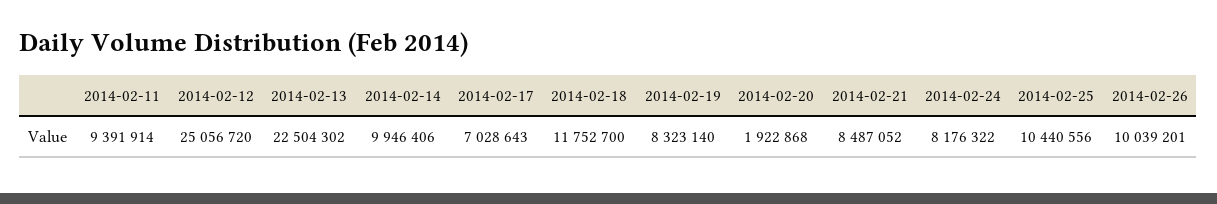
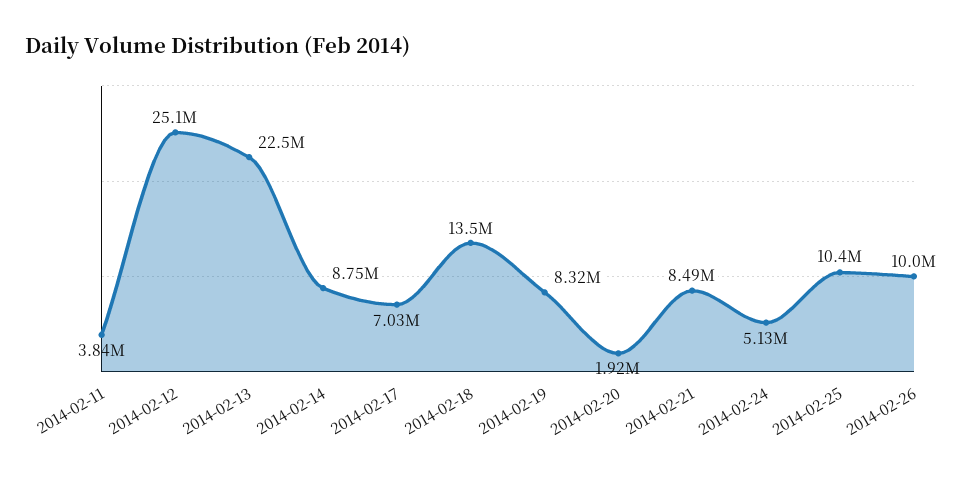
  {
-   "2014-02-11": 9391914,
+   "2014-02-11": 3840000,
    "2014-02-12": 25056720,
    "2014-02-13": 22504302,
-   "2014-02-14": 9946406,
+   "2014-02-14": 8750000,
    "2014-02-17": 7028643,
-   "2014-02-18": 11752700,
+   "2014-02-18": 13500000,
    "2014-02-19": 8323140,
    "2014-02-20": 1922868,
    "2014-02-21": 8487052,
-   "2014-02-24": 8176322,
+   "2014-02-24": 5130000,
    "2014-02-25": 10440556,
    "2014-02-26": 10039201
  }

